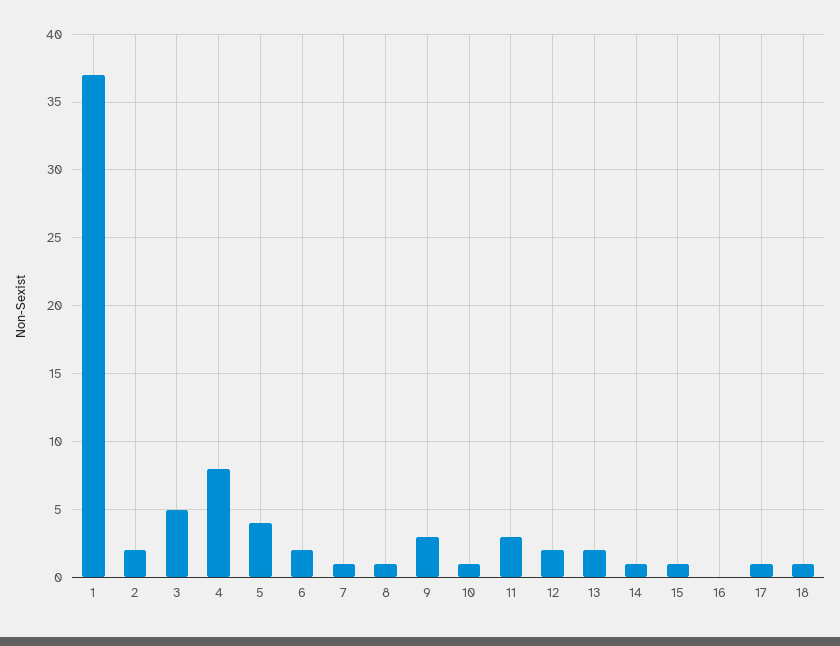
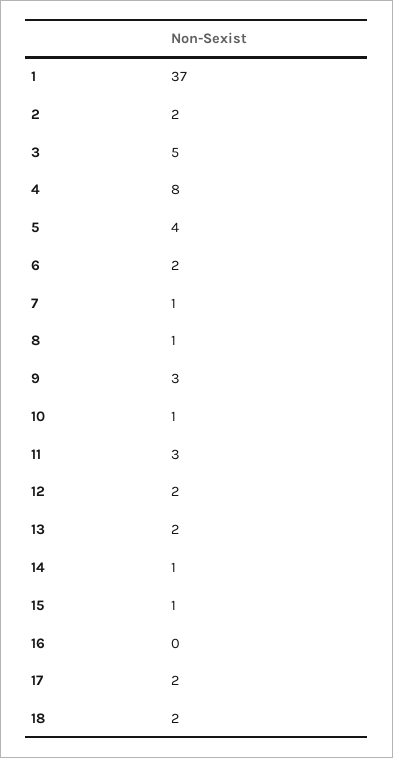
  {
    "1": 37,
    "2": 2,
    "3": 5,
    "4": 8,
    "5": 4,
    "6": 2,
    "7": 1,
    "8": 1,
    "9": 3,
    "10": 1,
    "11": 3,
    "12": 2,
    "13": 2,
    "14": 1,
    "15": 1,
    "16": 0,
-   "17": 1,
+   "17": 2,
-   "18": 1
+   "18": 2
  }

